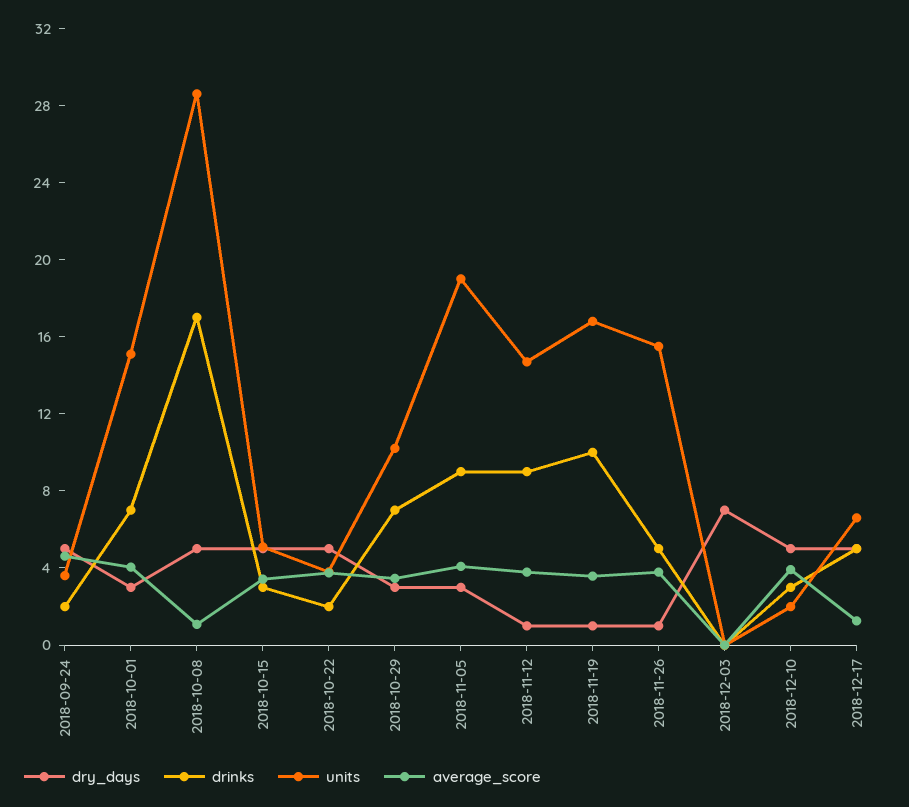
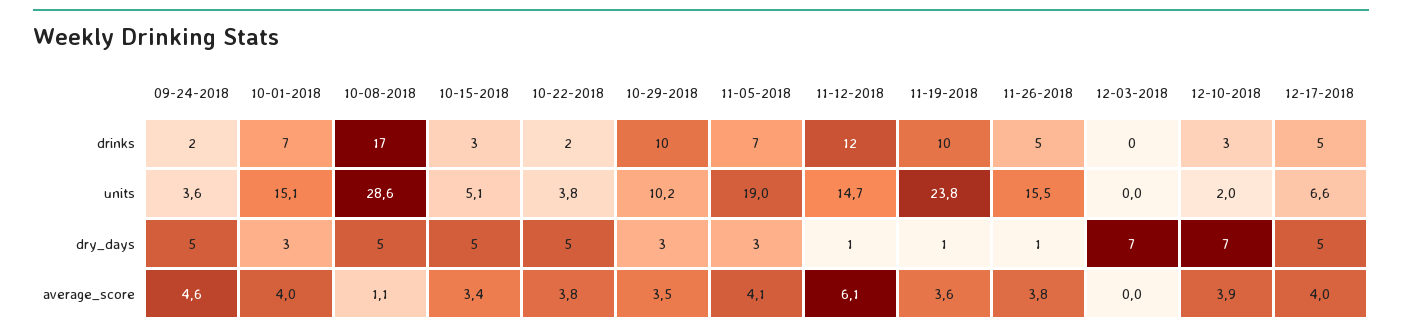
  {
    "dry_days": {
      "2018-09-24": 5,
      "2018-10-01": 3,
      "2018-10-08": 5,
      "2018-10-15": 5,
      "2018-10-22": 5,
      "2018-10-29": 3,
      "2018-11-05": 3,
      "2018-11-12": 1,
      "2018-11-19": 1,
      "2018-11-26": 1,
      "2018-12-03": 7,
-     "2018-12-10": 5,
+     "2018-12-10": 7,
      "2018-12-17": 5
    },
    "drinks": {
      "2018-09-24": 2,
      "2018-10-01": 7,
      "2018-10-08": 17,
      "2018-10-15": 3,
      "2018-10-22": 2,
-     "2018-10-29": 7,
+     "2018-10-29": 10,
-     "2018-11-05": 9,
+     "2018-11-05": 7,
-     "2018-11-12": 9,
+     "2018-11-12": 12,
      "2018-11-19": 10,
      "2018-11-26": 5,
      "2018-12-03": 0,
      "2018-12-10": 3,
      "2018-12-17": 5
    },
    "units": {
      "2018-09-24": 3.6,
      "2018-10-01": 15.1,
      "2018-10-08": 28.6,
      "2018-10-15": 5.1,
      "2018-10-22": 3.8,
      "2018-10-29": 10.2,
      "2018-11-05": 19,
      "2018-11-12": 14.7,
-     "2018-11-19": 17,
+     "2018-11-19": 23.8,
      "2018-11-26": 15.5,
      "2018-12-03": 0,
      "2018-12-10": 2,
      "2018-12-17": 6.6
    },
    "average_score": {
      "2018-09-24": 4.6,
      "2018-10-01": 4,
      "2018-10-08": 1.1,
      "2018-10-15": 3.4,
      "2018-10-22": 3.8,
      "2018-10-29": 3.5,
      "2018-11-05": 4.1,
-     "2018-11-12": 4,
+     "2018-11-12": 6.1,
      "2018-11-19": 3.6,
      "2018-11-26": 3.8,
      "2018-12-03": 0,
      "2018-12-10": 3.9,
-     "2018-12-17": 1
+     "2018-12-17": 4
    }
  }

